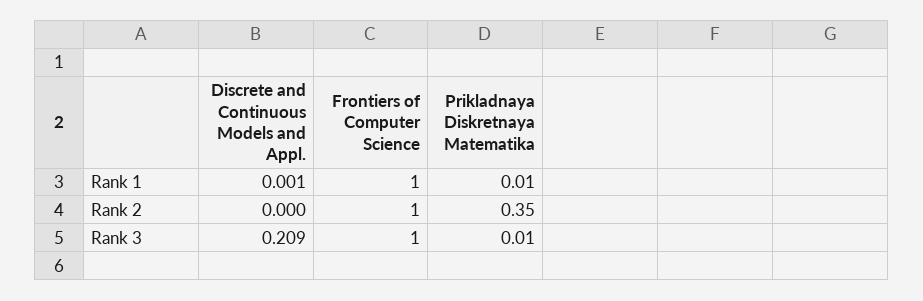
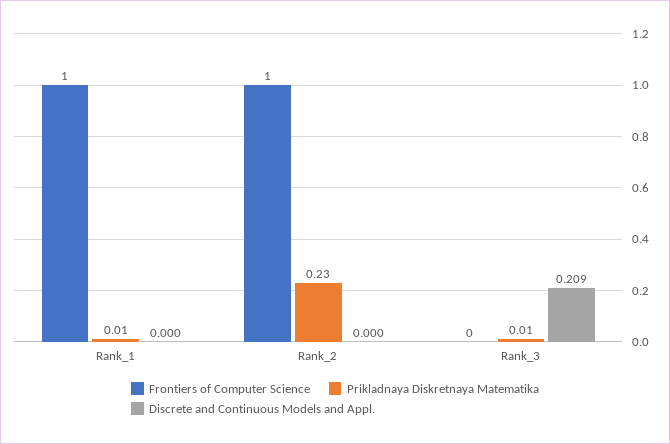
  {
    "Discrete and Continuous Models and Appl.": {
-     "Rank 1": 0.001,
+     "Rank 1": 0,
      "Rank 2": 0,
      "Rank 3": 0.209
    },
    "Frontiers of Computer Science": {
      "Rank 1": 1,
      "Rank 2": 1,
-     "Rank 3": 1
+     "Rank 3": 0
    },
    "Prikladnaya Diskretnaya Matematika": {
      "Rank 1": 0.01,
-     "Rank 2": 0.35,
+     "Rank 2": 0.23,
      "Rank 3": 0.01
    }
  }

